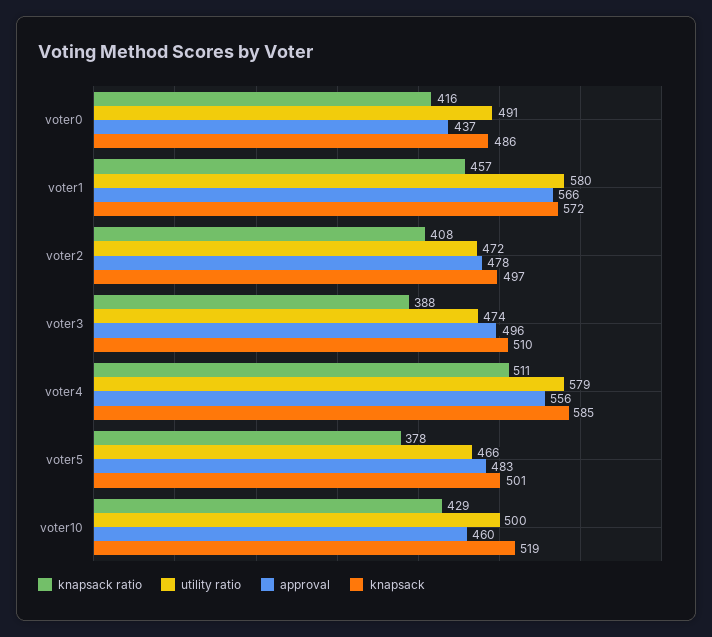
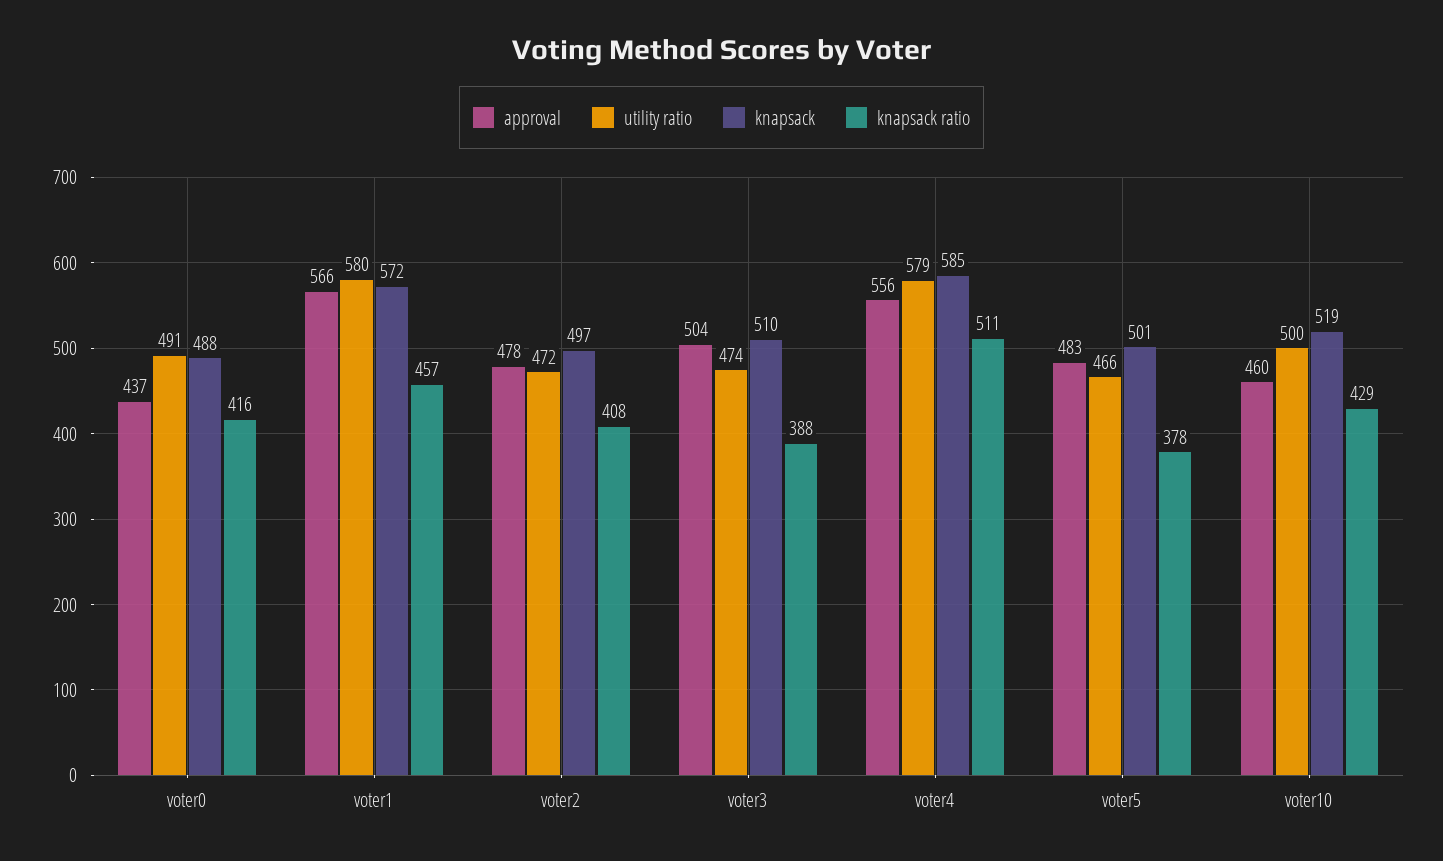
  {
    "knapsack ratio": {
      "voter0": 416,
      "voter1": 457,
      "voter2": 408,
      "voter3": 388,
      "voter4": 511,
      "voter5": 378,
      "voter10": 429
    },
    "utility ratio": {
      "voter0": 491,
      "voter1": 580,
      "voter2": 472,
      "voter3": 474,
      "voter4": 579,
      "voter5": 466,
      "voter10": 500
    },
    "approval": {
      "voter0": 437,
      "voter1": 566,
      "voter2": 478,
-     "voter3": 496,
+     "voter3": 504,
      "voter4": 556,
      "voter5": 483,
      "voter10": 460
    },
    "knapsack": {
-     "voter0": 486,
+     "voter0": 488,
      "voter1": 572,
      "voter2": 497,
      "voter3": 510,
      "voter4": 585,
      "voter5": 501,
      "voter10": 519
    }
  }

